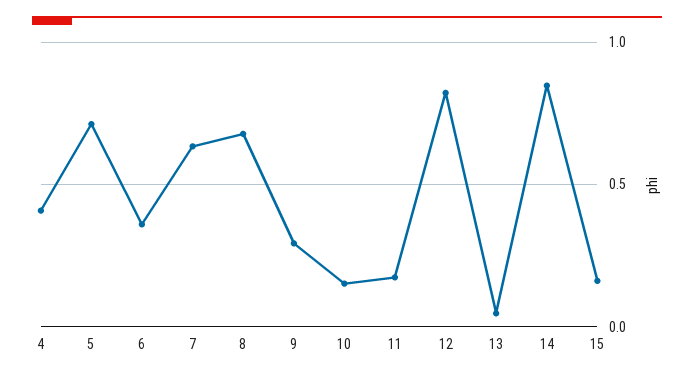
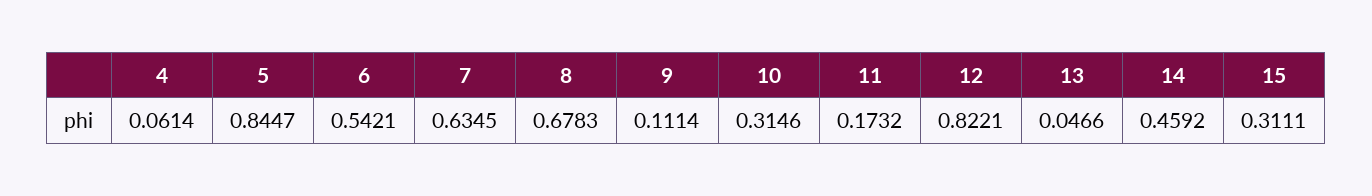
  {
-   "4": 0.4,
+   "4": 0.0614,
-   "5": 0.7,
+   "5": 0.8447,
-   "6": 0.35,
+   "6": 0.5421,
    "7": 0.6345,
    "8": 0.6783,
-   "9": 0.3,
+   "9": 0.1114,
-   "10": 0.15,
+   "10": 0.3146,
    "11": 0.1732,
    "12": 0.8221,
    "13": 0.0466,
-   "14": 0.85,
+   "14": 0.4592,
-   "15": 0.15
+   "15": 0.3111
  }

